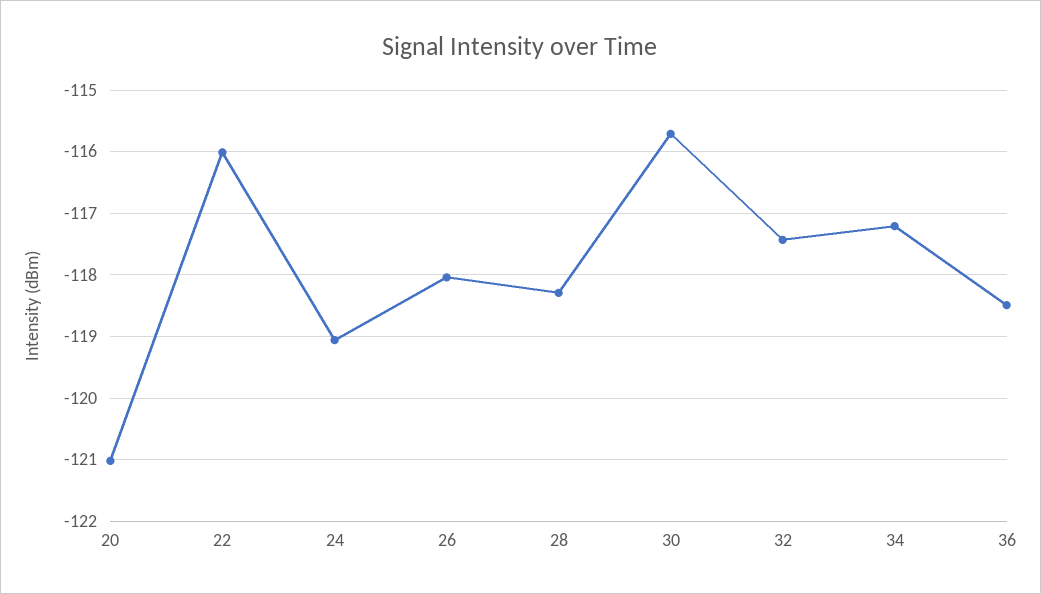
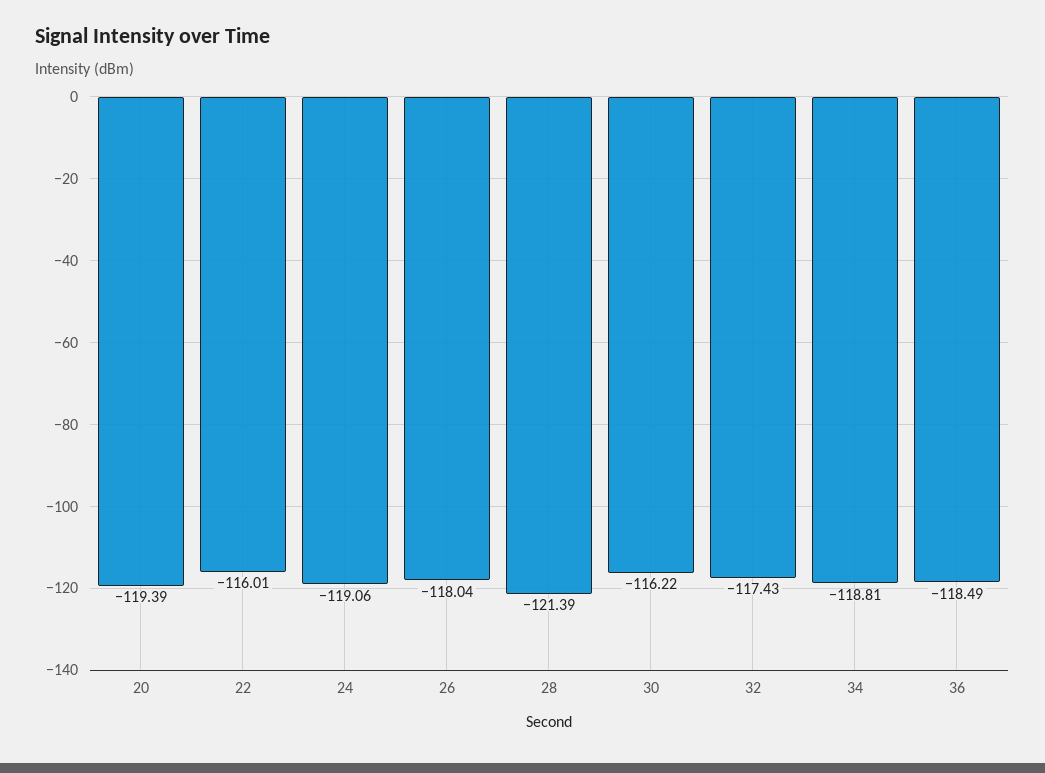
  {
-   "20": -121,
+   "20": -119.39,
    "22": -116.01,
    "24": -119.06,
    "26": -118.04,
-   "28": -118.3,
+   "28": -121.39,
-   "30": -115.7,
+   "30": -116.22,
    "32": -117.43,
-   "34": -117.2,
+   "34": -118.81,
    "36": -118.49
  }

